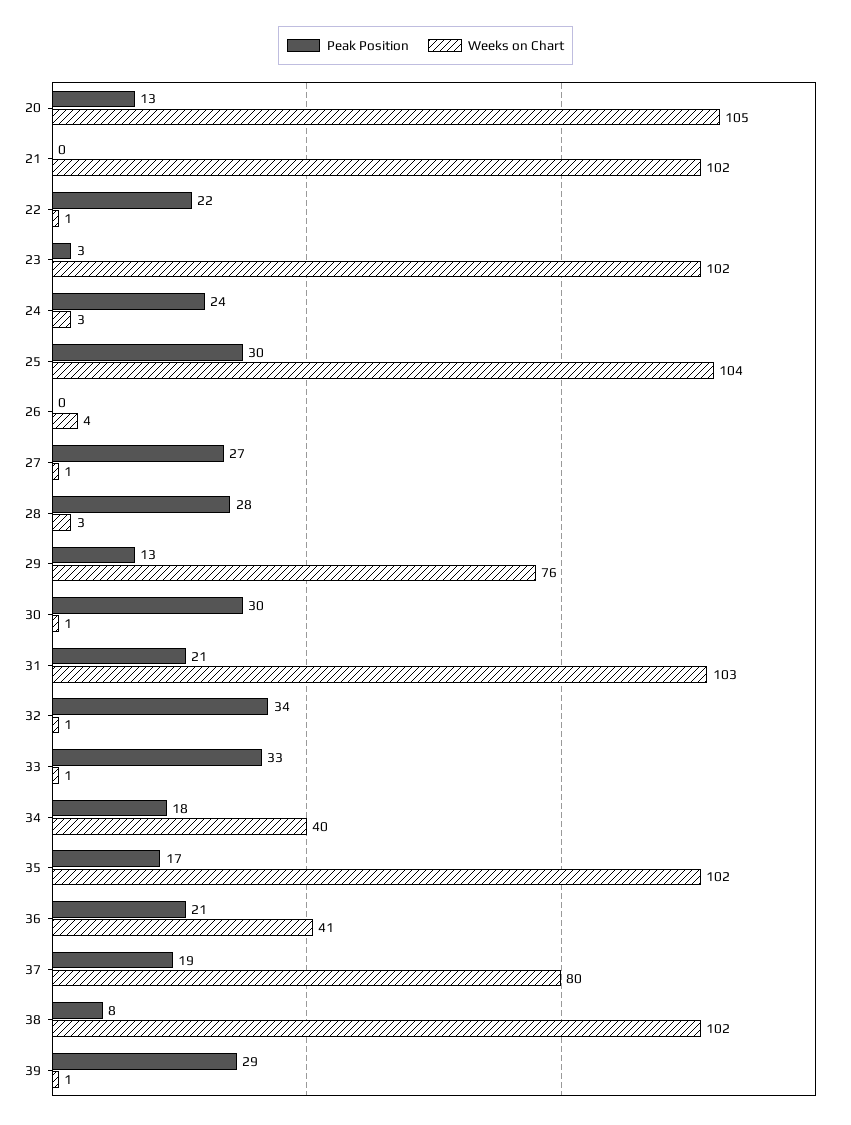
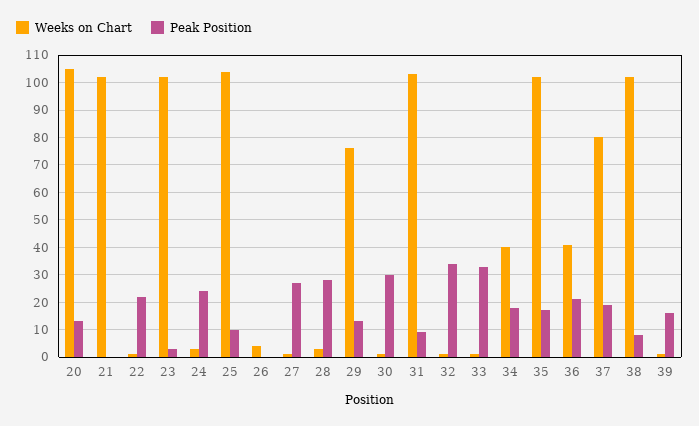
  {
    "Peak Position": {
      "20": 13,
      "21": 0,
      "22": 22,
      "23": 3,
      "24": 24,
-     "25": 30,
+     "25": 10,
      "26": 0,
      "27": 27,
      "28": 28,
      "29": 13,
      "30": 30,
-     "31": 21,
+     "31": 10,
      "32": 34,
      "33": 33,
      "34": 18,
      "35": 17,
      "36": 21,
      "37": 19,
      "38": 8,
-     "39": 29
+     "39": 15
    },
    "Weeks on Chart": {
      "20": 105,
      "21": 102,
      "22": 1,
      "23": 102,
      "24": 3,
      "25": 104,
      "26": 4,
      "27": 1,
      "28": 3,
      "29": 76,
      "30": 1,
      "31": 103,
      "32": 1,
      "33": 1,
      "34": 40,
      "35": 102,
      "36": 41,
      "37": 80,
      "38": 102,
      "39": 1
    }
  }

